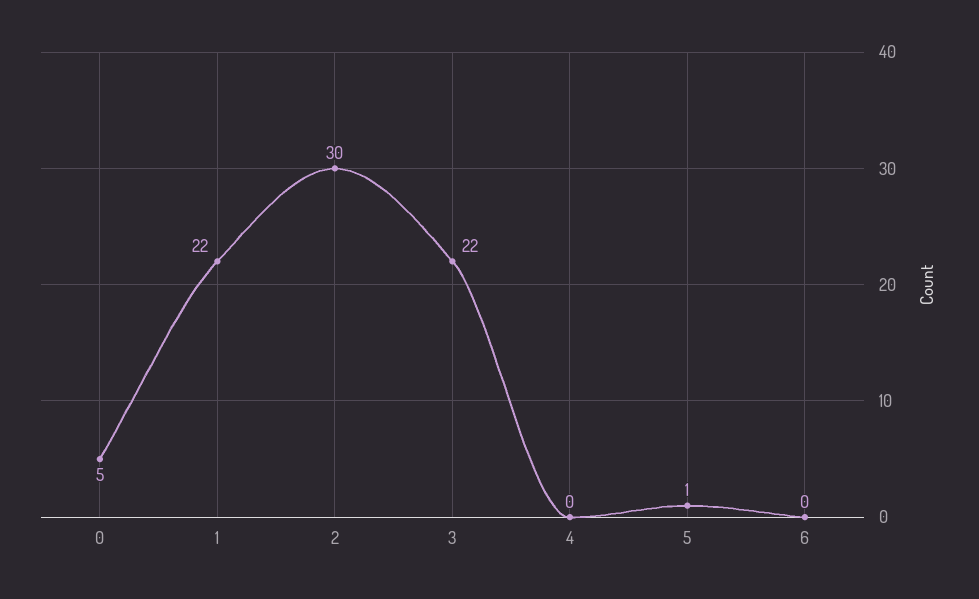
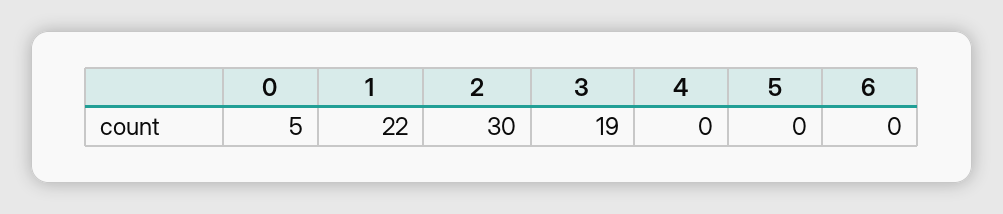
  {
    "0": 5,
    "1": 22,
    "2": 30,
-   "3": 22,
+   "3": 19,
    "4": 0,
-   "5": 1,
+   "5": 0,
    "6": 0
  }

